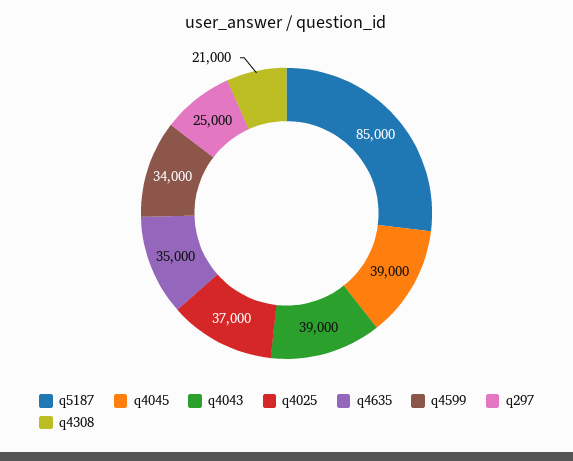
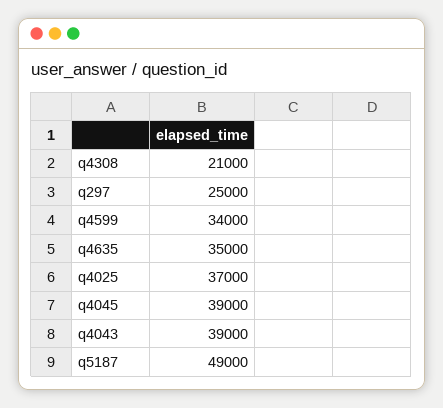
  {
-   "q5187": 85000,
+   "q5187": 49000,
    "q4045": 39000,
    "q4043": 39000,
    "q4025": 37000,
    "q4635": 35000,
    "q4599": 34000,
    "q297": 25000,
    "q4308": 21000
  }

